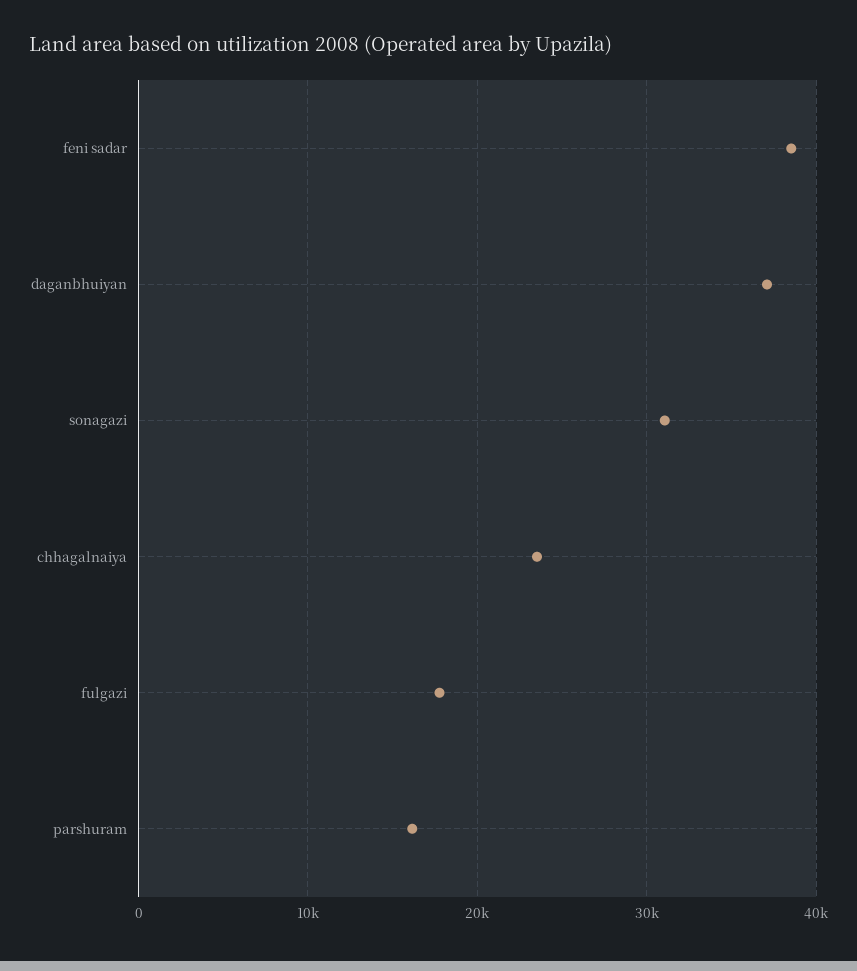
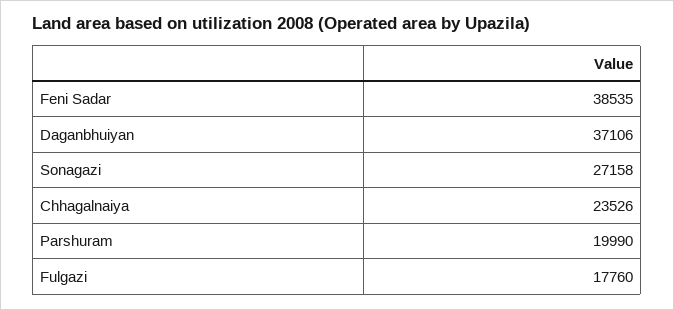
  {
    "feni sadar": 38535,
    "daganbhuiyan": 37106,
-   "sonagazi": 31000,
+   "sonagazi": 27158,
    "chhagalnaiya": 23526,
    "fulgazi": 17760,
-   "parshuram": 16000
+   "parshuram": 19990
  }

